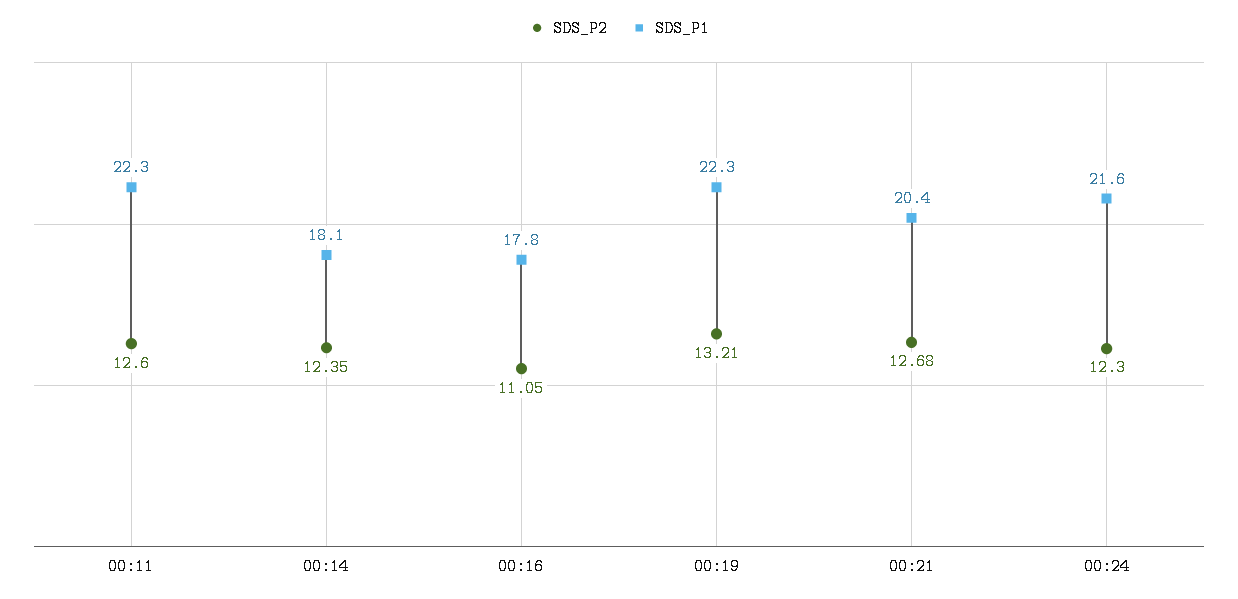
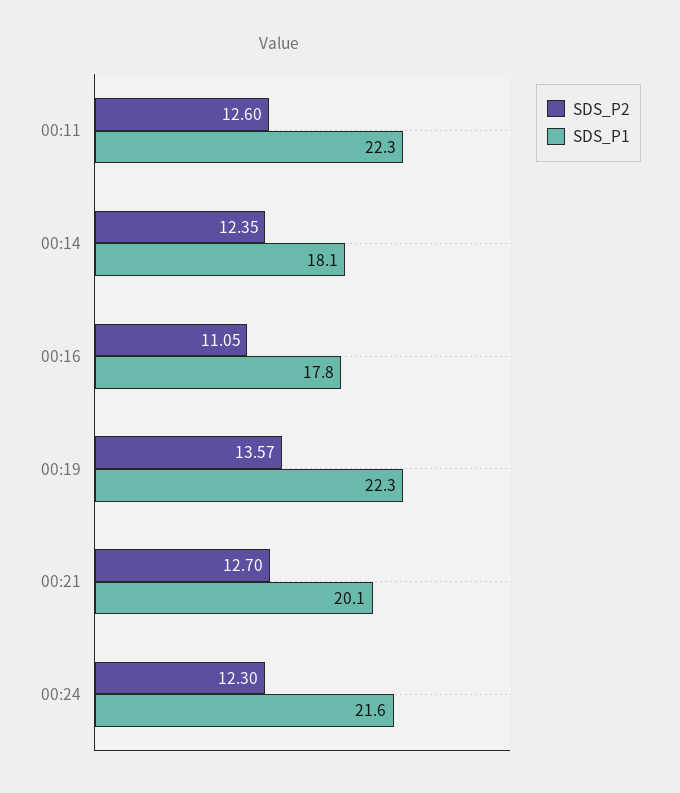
  {
    "SDS_P2": {
      "00:11": 12.6,
      "00:14": 12.35,
      "00:16": 11.05,
-     "00:19": 13.21,
+     "00:19": 13.57,
-     "00:21": 12.68,
+     "00:21": 12.7,
      "00:24": 12.3
    },
    "SDS_P1": {
      "00:11": 22.3,
      "00:14": 18.1,
      "00:16": 17.8,
      "00:19": 22.3,
-     "00:21": 20.4,
+     "00:21": 20.1,
      "00:24": 21.6
    }
  }

